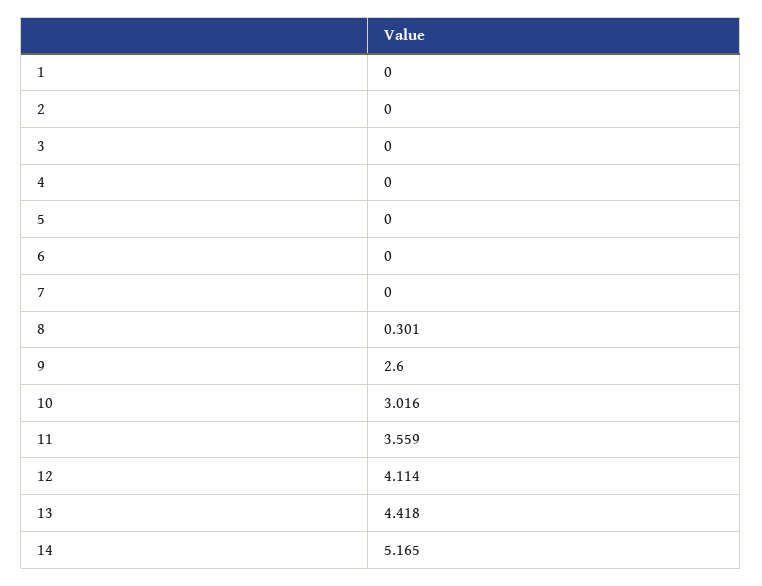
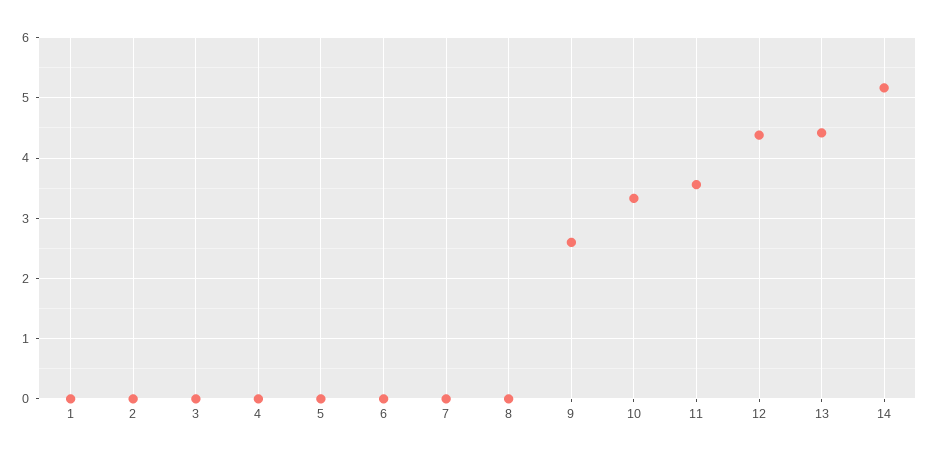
  {
    "1": 0,
    "2": 0,
    "3": 0,
    "4": 0,
    "5": 0,
    "6": 0,
    "7": 0,
-   "8": 0.301,
+   "8": 0,
    "9": 2.6,
-   "10": 3.016,
+   "10": 3.3,
    "11": 3.559,
-   "12": 4.114,
+   "12": 4.4,
    "13": 4.418,
    "14": 5.165
  }

